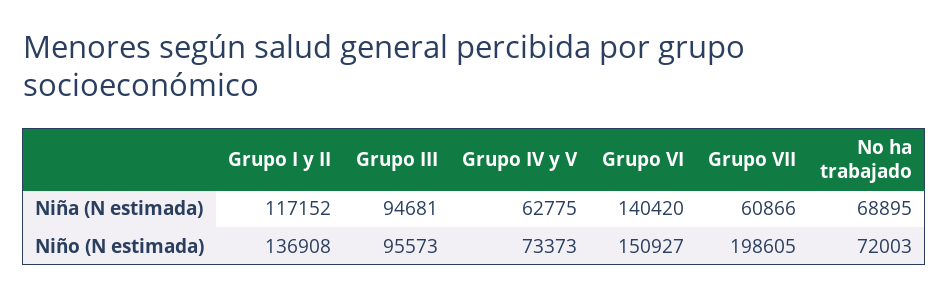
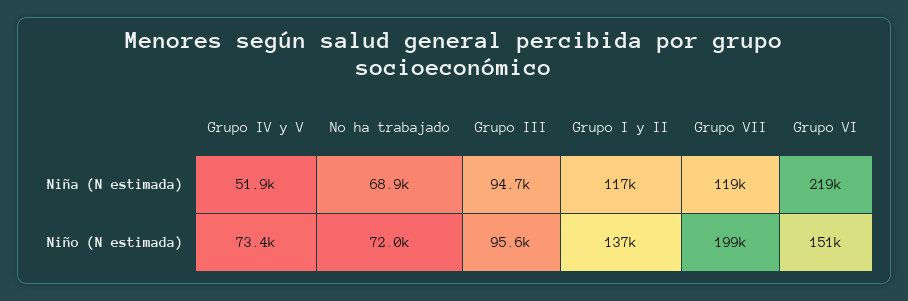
  {
    "Grupo I y II": {
      "Niña (N estimada)": 117152,
      "Niño (N estimada)": 136908
    },
    "Grupo III": {
      "Niña (N estimada)": 94681,
      "Niño (N estimada)": 95573
    },
    "Grupo IV y V": {
-     "Niña (N estimada)": 62775,
+     "Niña (N estimada)": 51900,
      "Niño (N estimada)": 73373
    },
    "Grupo VI": {
-     "Niña (N estimada)": 140420,
+     "Niña (N estimada)": 219000,
      "Niño (N estimada)": 150927
    },
    "Grupo VII": {
-     "Niña (N estimada)": 60866,
+     "Niña (N estimada)": 119000,
      "Niño (N estimada)": 198605
    },
    "No ha trabajado": {
      "Niña (N estimada)": 68895,
      "Niño (N estimada)": 72003
    }
  }

